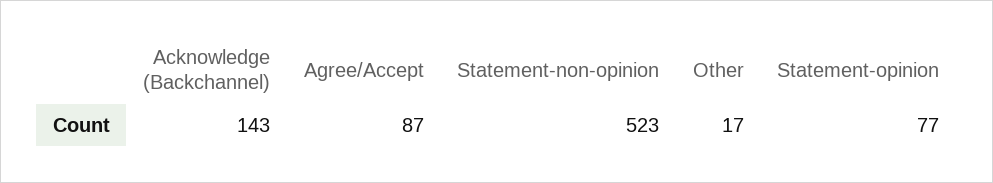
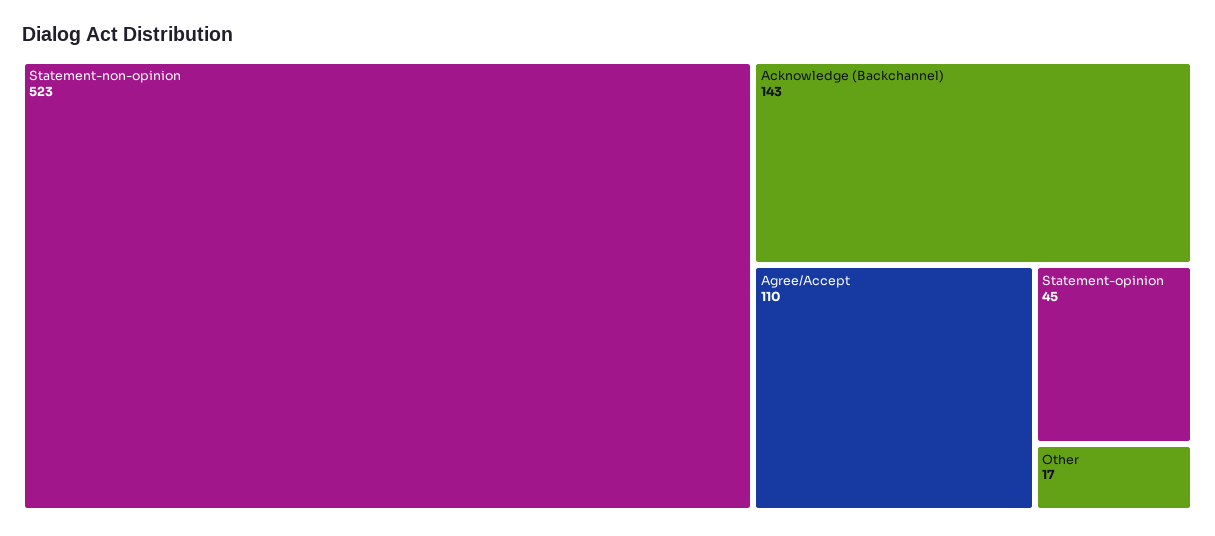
  {
    "Acknowledge (Backchannel)": 143,
-   "Agree/Accept": 87,
+   "Agree/Accept": 110,
    "Statement-non-opinion": 523,
    "Other": 17,
-   "Statement-opinion": 77
+   "Statement-opinion": 45
  }

